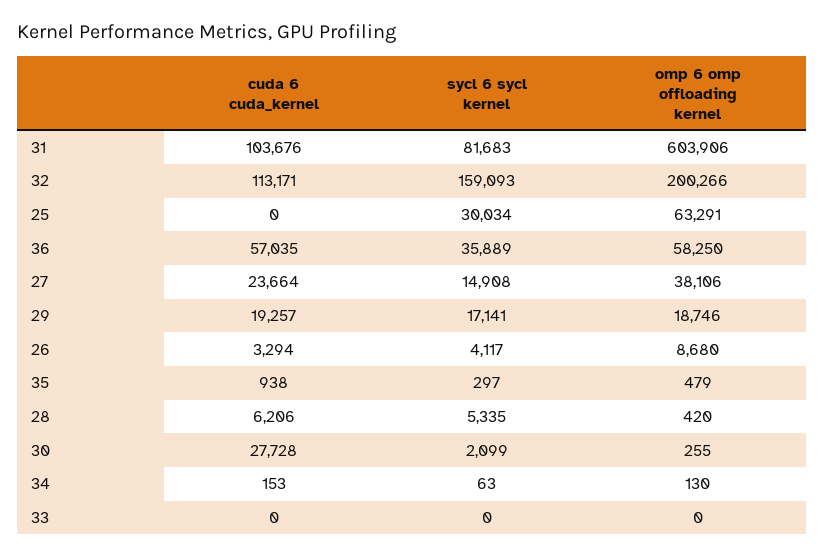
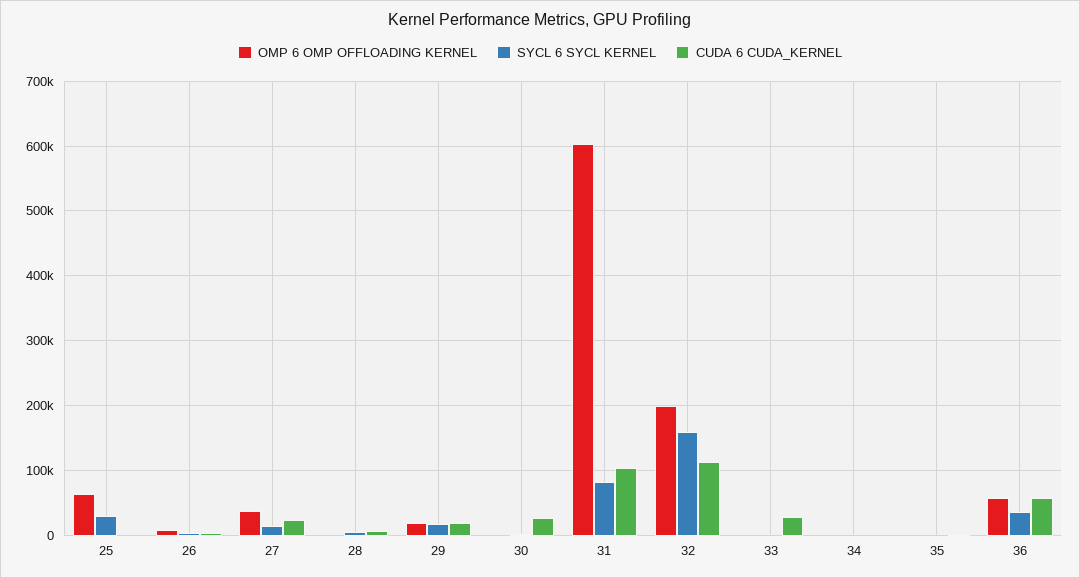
  {
    "cuda 6 cuda_kernel": {
      "31": 103676,
      "32": 113171,
      "25": 0,
      "36": 57035,
      "27": 23664,
      "29": 19257,
      "26": 3294,
      "35": 938,
      "28": 6206,
      "30": 27728,
      "34": 153,
-     "33": 0
+     "33": 30000
    },
    "sycl 6 sycl kernel": {
      "31": 81683,
      "32": 159093,
      "25": 30034,
      "36": 35889,
      "27": 14908,
      "29": 17141,
      "26": 4117,
      "35": 297,
      "28": 5335,
      "30": 2099,
      "34": 63,
      "33": 0
    },
    "omp 6 omp offloading kernel": {
      "31": 603906,
      "32": 200266,
      "25": 63291,
      "36": 58250,
      "27": 38106,
      "29": 18746,
      "26": 8680,
      "35": 479,
      "28": 420,
      "30": 255,
      "34": 130,
      "33": 0
    }
  }

